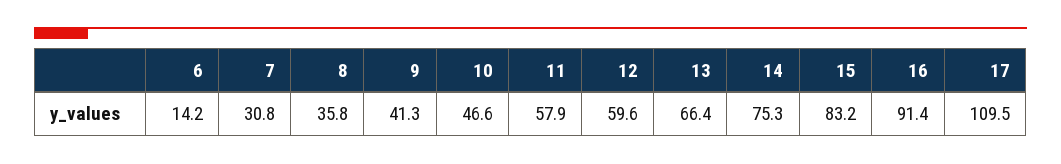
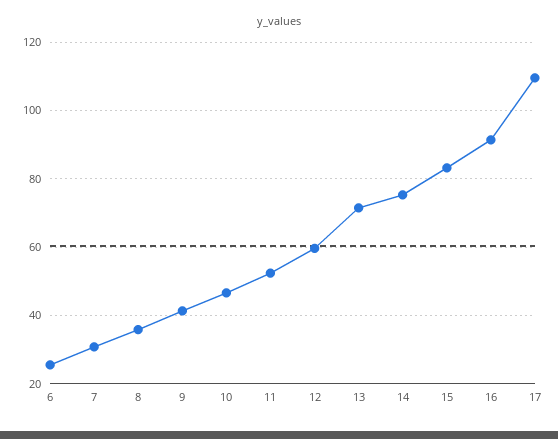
  {
-   "6": 14.2,
+   "6": 26,
    "7": 30.8,
    "8": 35.8,
    "9": 41.3,
    "10": 46.6,
-   "11": 57.9,
+   "11": 52,
    "12": 59.6,
-   "13": 66.4,
+   "13": 72,
    "14": 75.3,
    "15": 83.2,
    "16": 91.4,
    "17": 109.5
  }

